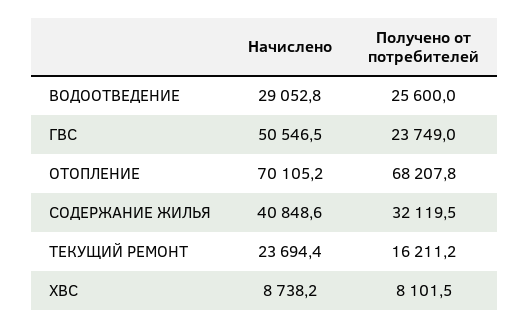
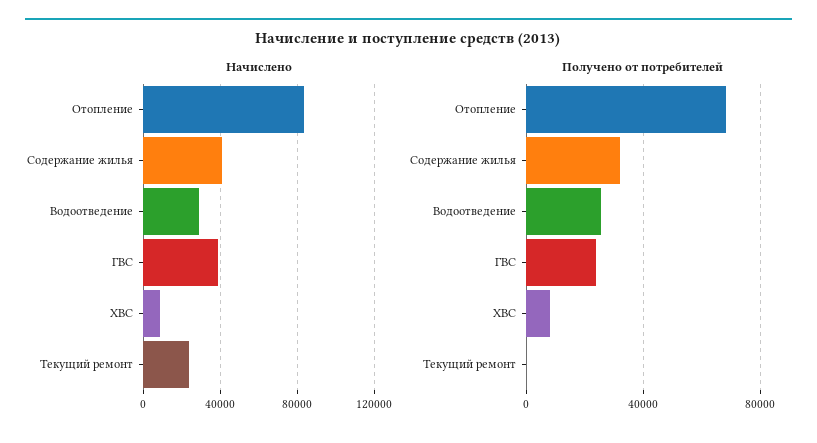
  {
    "Начислено": {
      "ВОДООТВЕДЕНИЕ": 29052.8,
-     "ГВС": 50546.5,
+     "ГВС": 40000,
-     "ОТОПЛЕНИЕ": 70105.2,
+     "ОТОПЛЕНИЕ": 85000,
      "СОДЕРЖАНИЕ ЖИЛЬЯ": 40848.6,
      "ТЕКУЩИЙ РЕМОНТ": 23694.4,
      "ХВС": 8738.2
    },
    "Получено от потребителей": {
      "ВОДООТВЕДЕНИЕ": 25600,
      "ГВС": 23749,
      "ОТОПЛЕНИЕ": 68207.8,
      "СОДЕРЖАНИЕ ЖИЛЬЯ": 32119.5,
-     "ТЕКУЩИЙ РЕМОНТ": 16211.2,
+     "ТЕКУЩИЙ РЕМОНТ": 0,
      "ХВС": 8101.5
    }
  }

